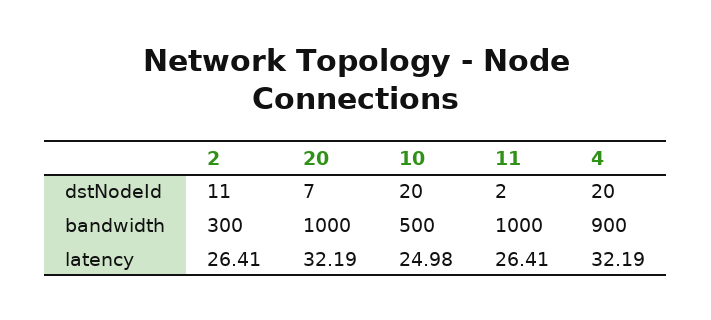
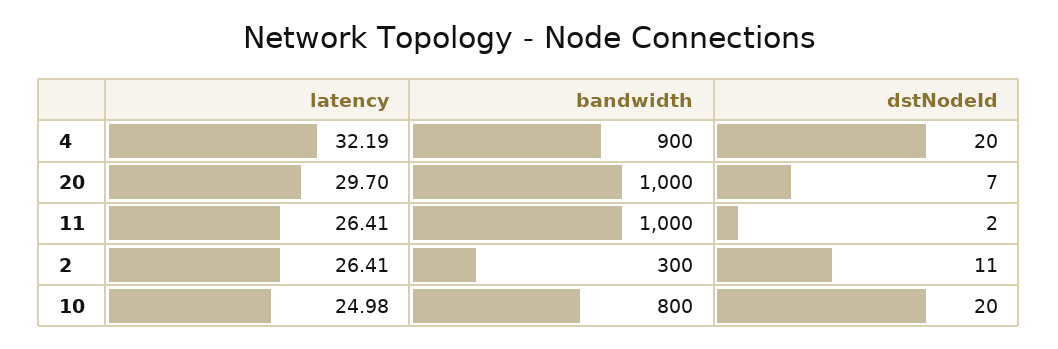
  {
    "2": {
      "dstNodeId": 11,
      "bandwidth": 300,
      "latency": 26.41
    },
    "20": {
      "dstNodeId": 7,
      "bandwidth": 1000,
-     "latency": 32.19
+     "latency": 29.7
    },
    "10": {
      "dstNodeId": 20,
-     "bandwidth": 500,
+     "bandwidth": 800,
      "latency": 24.98
    },
    "11": {
      "dstNodeId": 2,
      "bandwidth": 1000,
      "latency": 26.41
    },
    "4": {
      "dstNodeId": 20,
      "bandwidth": 900,
      "latency": 32.19
    }
  }

